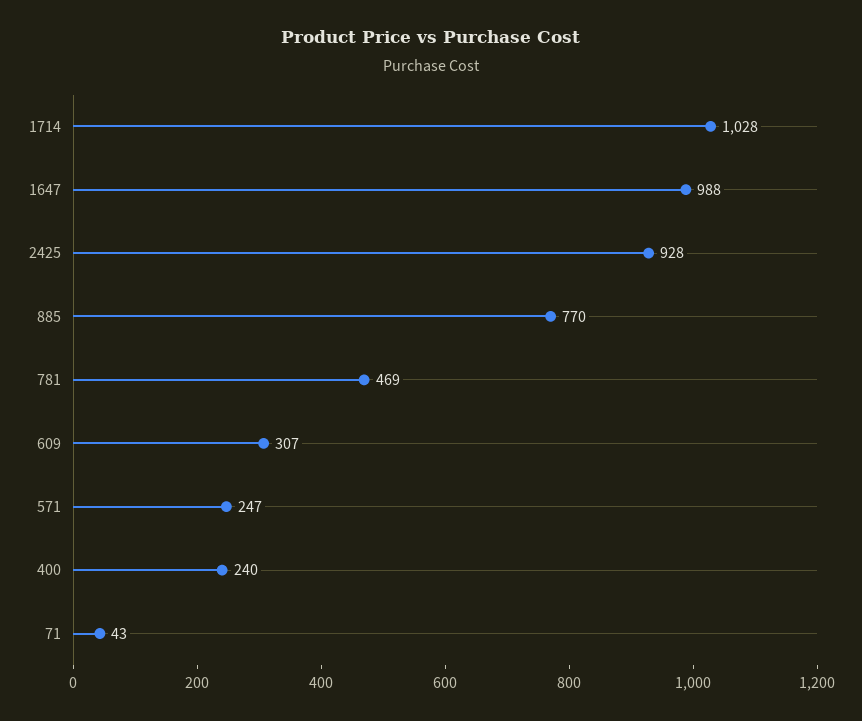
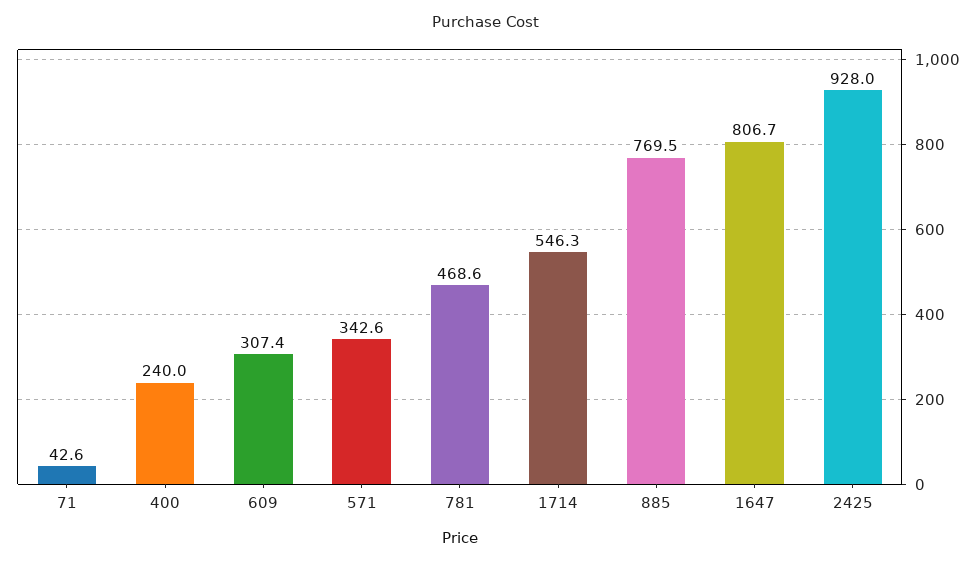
  {
-   "1714": 1028,
+   "1714": 546.3,
-   "1647": 988,
+   "1647": 806.7,
    "2425": 928,
    "885": 769.5,
    "781": 468.6,
    "609": 307.4,
-   "571": 247,
+   "571": 342.6,
    "400": 240,
    "71": 42.6
  }

